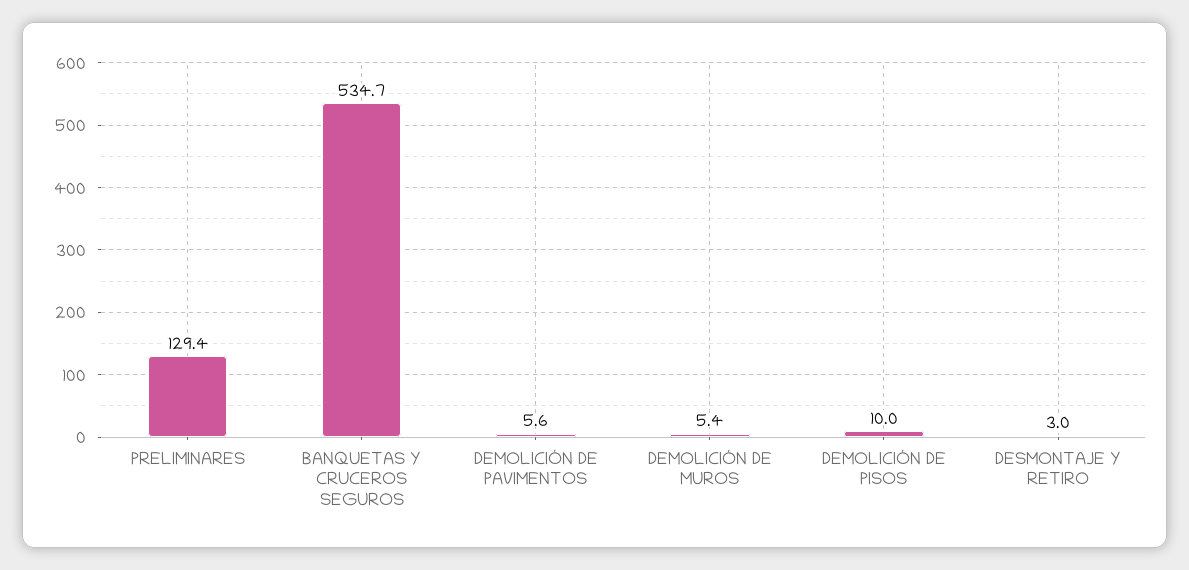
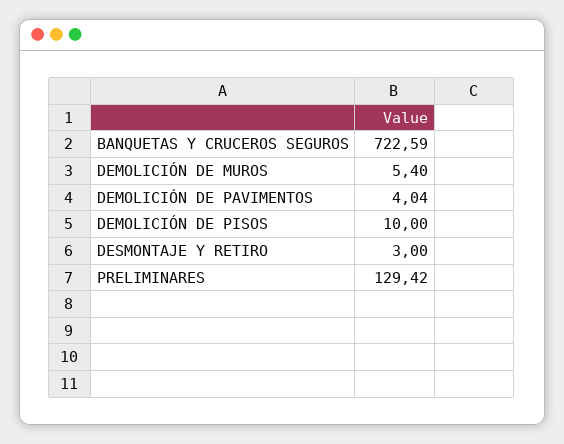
  {
    "PRELIMINARES": 129.42,
-   "BANQUETAS Y CRUCEROS SEGUROS": 534.7,
+   "BANQUETAS Y CRUCEROS SEGUROS": 722.59,
-   "DEMOLICIÓN DE PAVIMENTOS": 5.6,
+   "DEMOLICIÓN DE PAVIMENTOS": 4.04,
    "DEMOLICIÓN DE MUROS": 5.4,
    "DEMOLICIÓN DE PISOS": 10,
    "DESMONTAJE Y RETIRO": 3
  }

